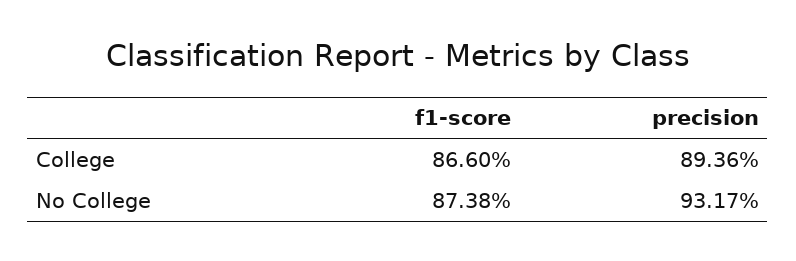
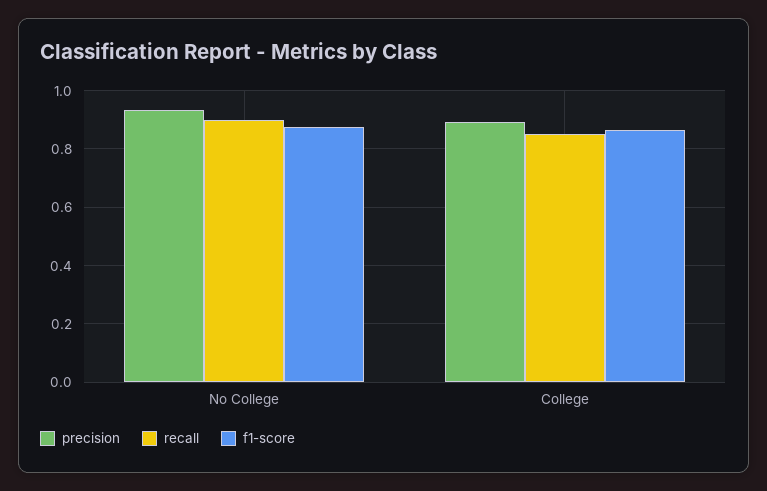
  {
    "f1-score": {
      "College": 0.866,
      "No College": 0.8738
    },
    "precision": {
      "College": 0.8936,
      "No College": 0.9317
-   }
+   },
+   "recall": {
+     "No College": 0.9,
+     "College": 0.85
+   }
  }

